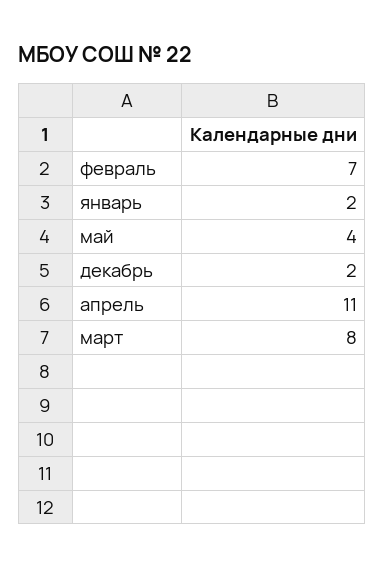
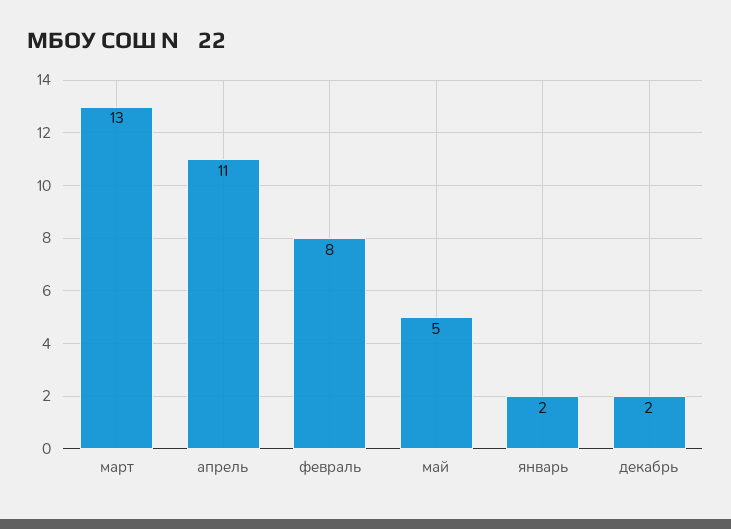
  {
-   "февраль": 7,
+   "февраль": 8,
    "январь": 2,
-   "май": 4,
+   "май": 5,
    "декабрь": 2,
    "апрель": 11,
-   "март": 8
+   "март": 13
  }

